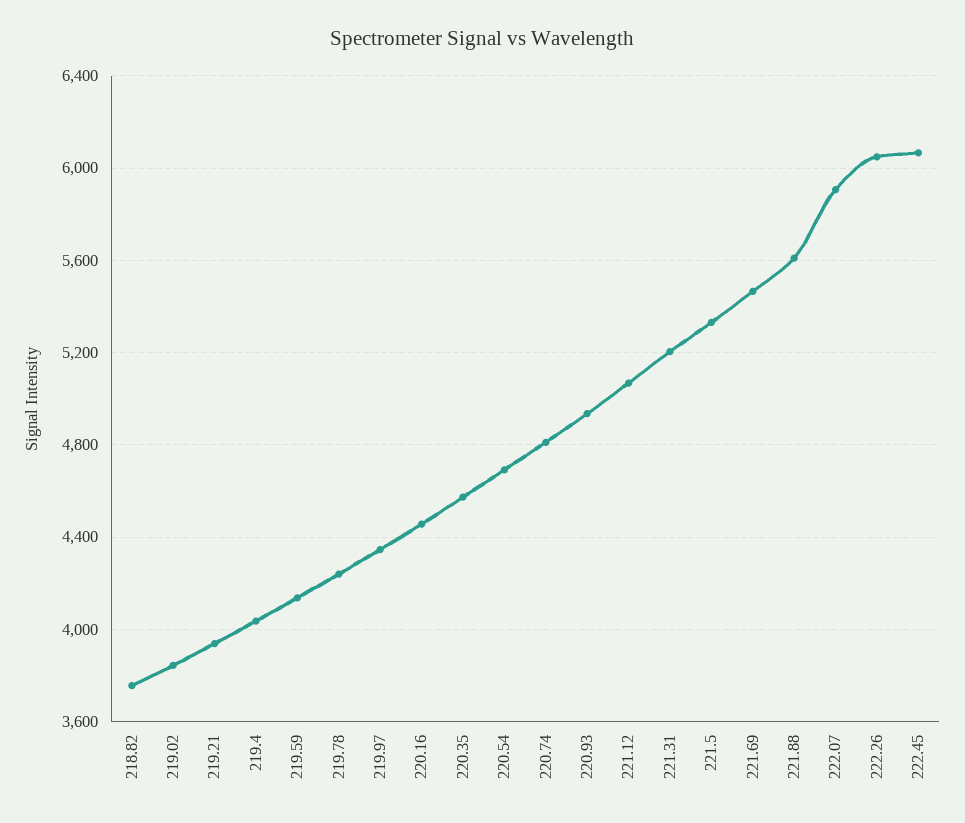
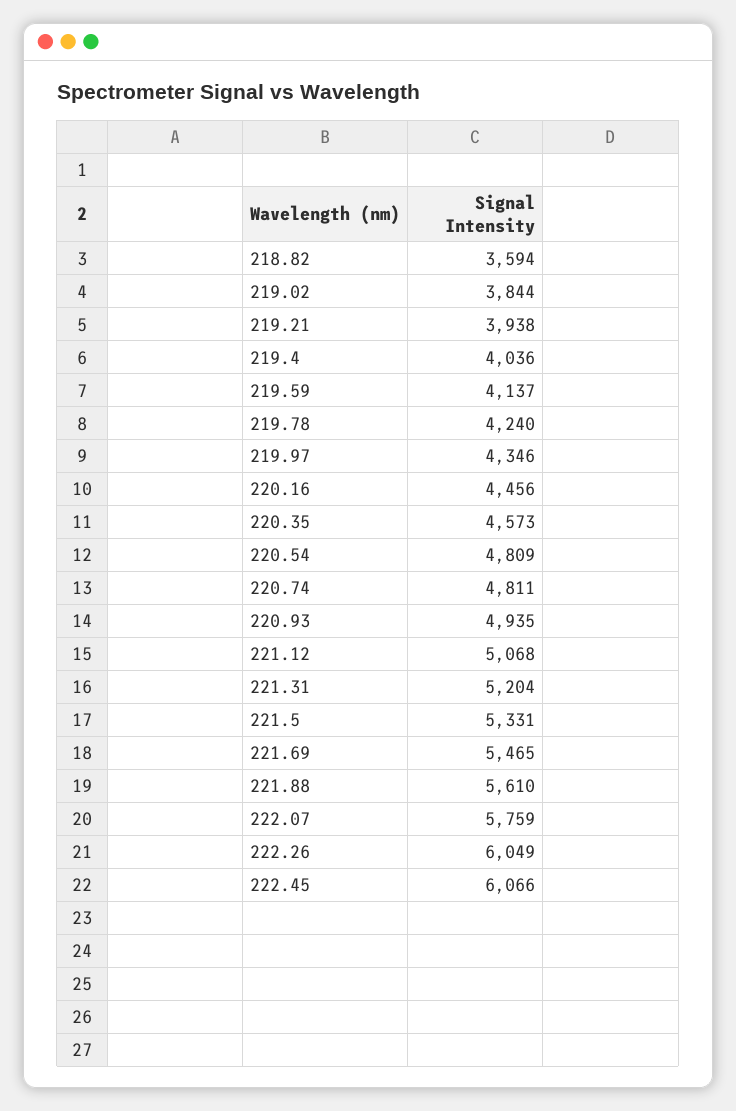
  {
-   "218.82": 3750,
+   "218.82": 3594,
    "219.02": 3844,
    "219.21": 3938,
    "219.4": 4036,
    "219.59": 4137,
    "219.78": 4240,
    "219.97": 4346,
    "220.16": 4456,
    "220.35": 4573,
-   "220.54": 4700,
+   "220.54": 4809,
    "220.74": 4811,
    "220.93": 4935,
    "221.12": 5068,
    "221.31": 5204,
    "221.5": 5331,
    "221.69": 5465,
    "221.88": 5610,
-   "222.07": 5900,
+   "222.07": 5759,
    "222.26": 6049,
    "222.45": 6066
  }

